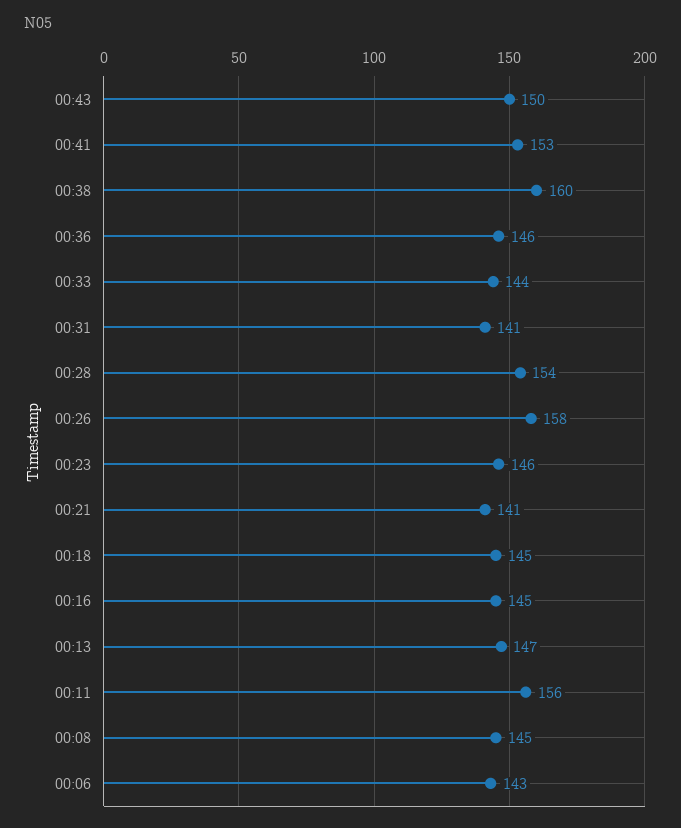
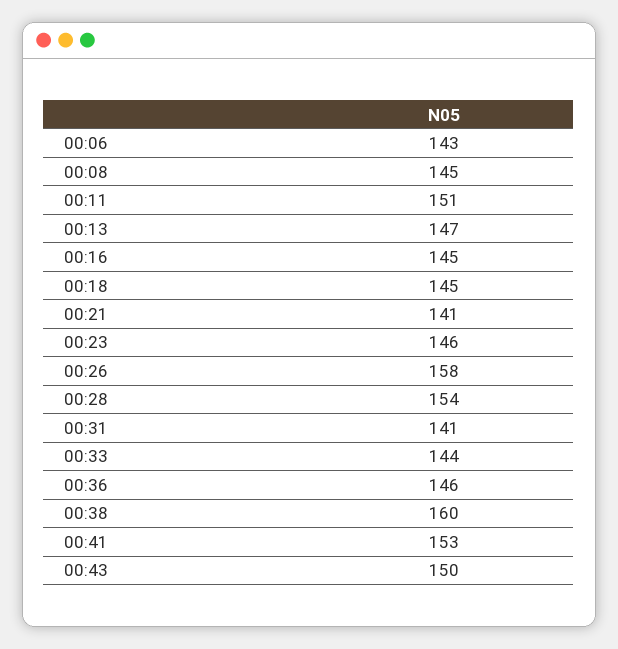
  {
    "00:43": 150,
    "00:41": 153,
    "00:38": 160,
    "00:36": 146,
    "00:33": 144,
    "00:31": 141,
    "00:28": 154,
    "00:26": 158,
    "00:23": 146,
    "00:21": 141,
    "00:18": 145,
    "00:16": 145,
    "00:13": 147,
-   "00:11": 156,
+   "00:11": 151,
    "00:08": 145,
    "00:06": 143
  }

